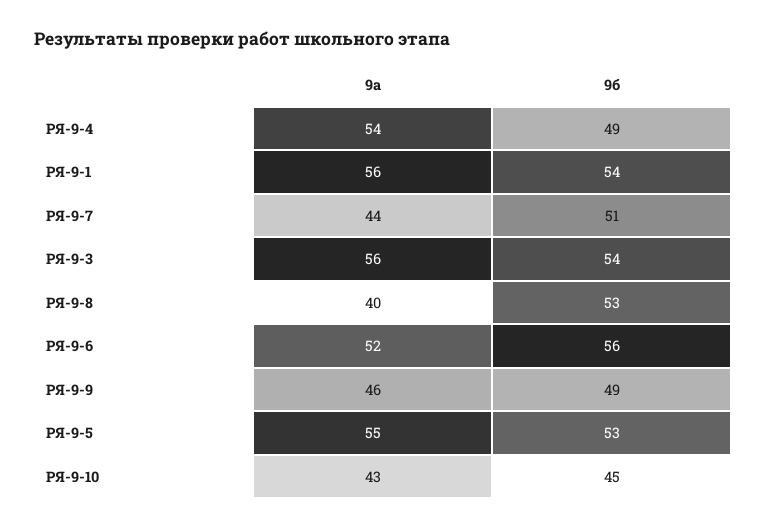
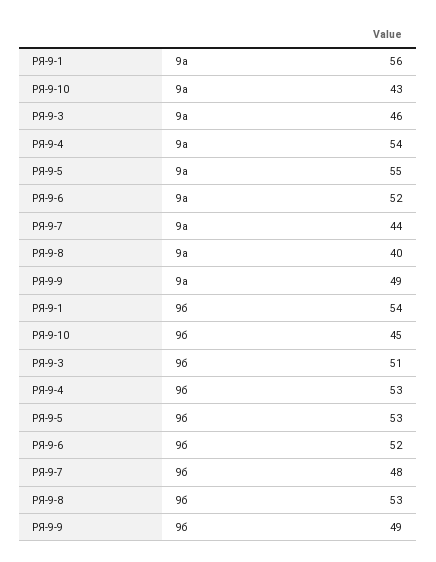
  {
    "9а": {
      "РЯ-9-4": 54,
      "РЯ-9-1": 56,
      "РЯ-9-7": 44,
-     "РЯ-9-3": 56,
+     "РЯ-9-3": 46,
      "РЯ-9-8": 40,
      "РЯ-9-6": 52,
-     "РЯ-9-9": 46,
+     "РЯ-9-9": 49,
      "РЯ-9-5": 55,
      "РЯ-9-10": 43
    },
    "9б": {
-     "РЯ-9-4": 49,
+     "РЯ-9-4": 53,
      "РЯ-9-1": 54,
-     "РЯ-9-7": 51,
+     "РЯ-9-7": 48,
-     "РЯ-9-3": 54,
+     "РЯ-9-3": 51,
      "РЯ-9-8": 53,
-     "РЯ-9-6": 56,
+     "РЯ-9-6": 52,
      "РЯ-9-9": 49,
      "РЯ-9-5": 53,
      "РЯ-9-10": 45
    }
  }

